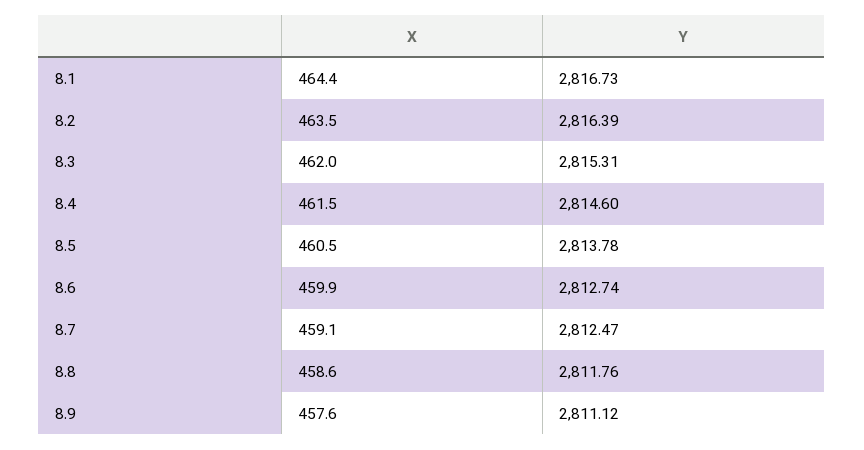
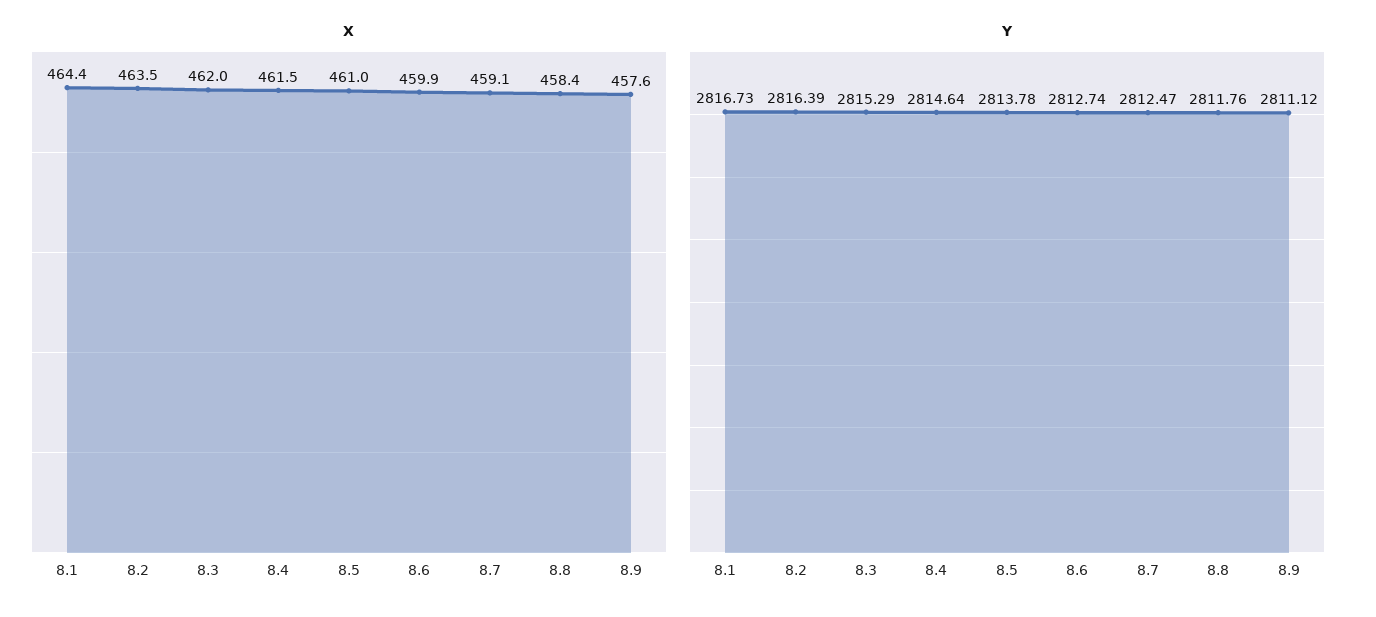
  {
    "X": {
      "8.1": 464.4,
      "8.2": 463.5,
      "8.3": 462,
      "8.4": 461.5,
-     "8.5": 460.5,
+     "8.5": 461,
      "8.6": 459.9,
      "8.7": 459.1,
-     "8.8": 458.6,
+     "8.8": 458.4,
      "8.9": 457.6
    },
    "Y": {
      "8.1": 2816.73,
      "8.2": 2816.39,
-     "8.3": 2815.31,
+     "8.3": 2815.29,
-     "8.4": 2814.6,
+     "8.4": 2814.64,
      "8.5": 2813.78,
      "8.6": 2812.74,
      "8.7": 2812.47,
      "8.8": 2811.76,
      "8.9": 2811.12
    }
  }

